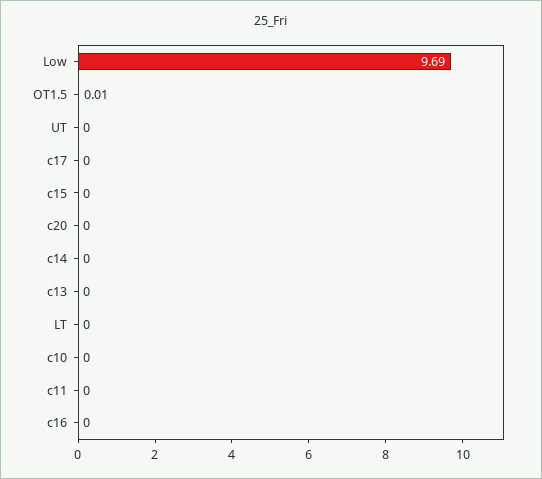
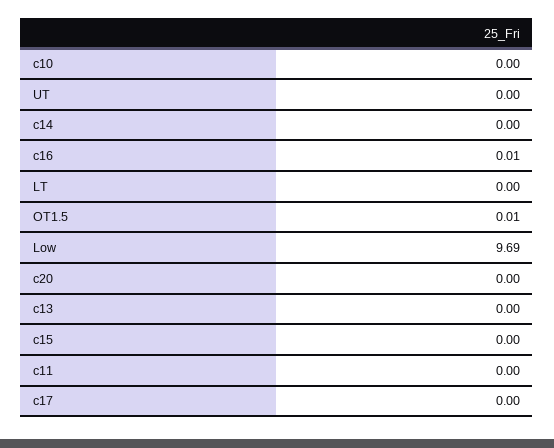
  {
    "Low": 9.69,
    "OT1.5": 0.01,
    "UT": 0,
    "c17": 0,
    "c15": 0,
    "c20": 0,
    "c14": 0,
    "c13": 0,
    "LT": 0,
    "c10": 0,
    "c11": 0,
-   "c16": 0
+   "c16": 0.01
  }

